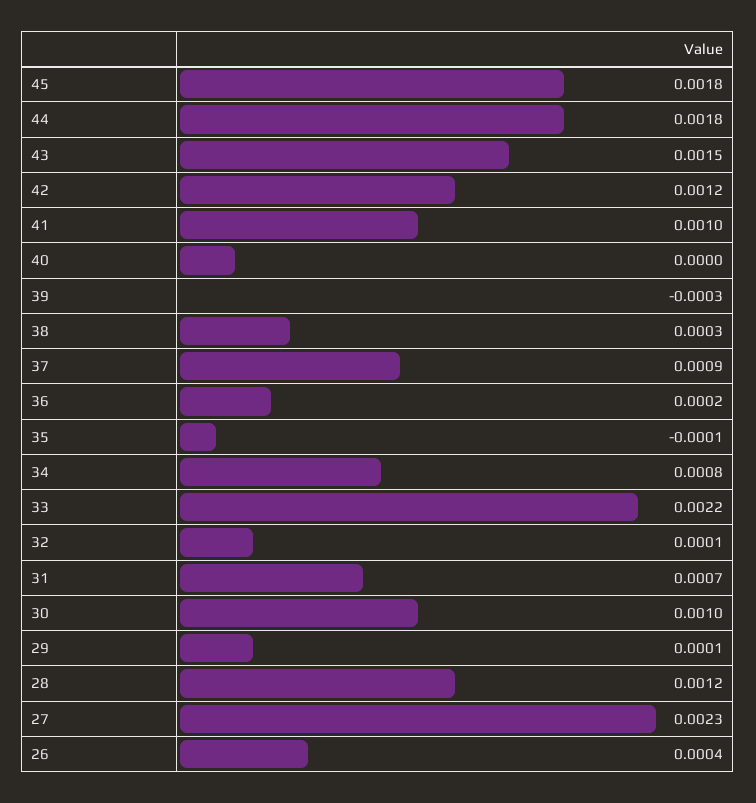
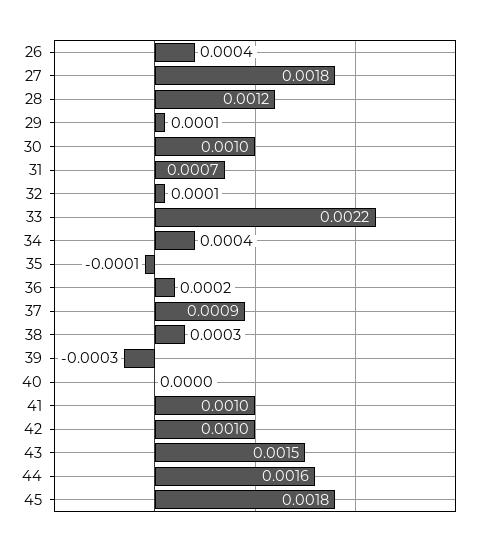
  {
    "45": 0.0018,
-   "44": 0.0018,
+   "44": 0.0016,
    "43": 0.0015,
-   "42": 0.0012,
+   "42": 0.001,
    "41": 0.001,
    "40": 0,
    "39": -0.0003,
    "38": 0.0003,
    "37": 0.0009,
    "36": 0.0002,
    "35": -0.0001,
-   "34": 0.0008,
+   "34": 0.0004,
    "33": 0.0022,
    "32": 0.0001,
    "31": 0.0007,
    "30": 0.001,
    "29": 0.0001,
    "28": 0.0012,
-   "27": 0.0023,
+   "27": 0.0018,
    "26": 0.0004
  }

